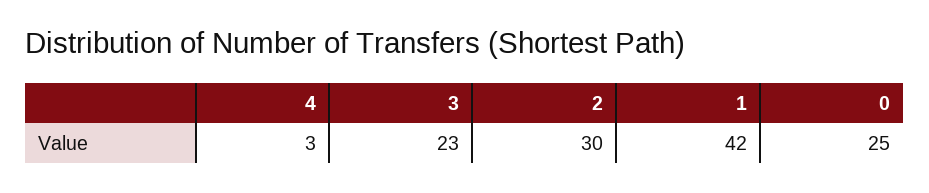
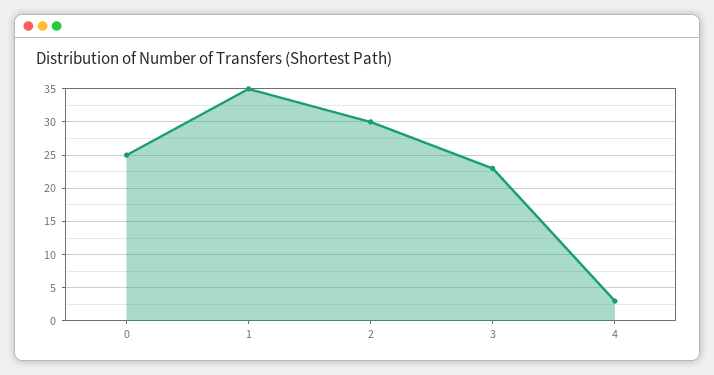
  {
    "4": 3,
    "3": 23,
    "2": 30,
-   "1": 42,
+   "1": 35,
    "0": 25
  }

